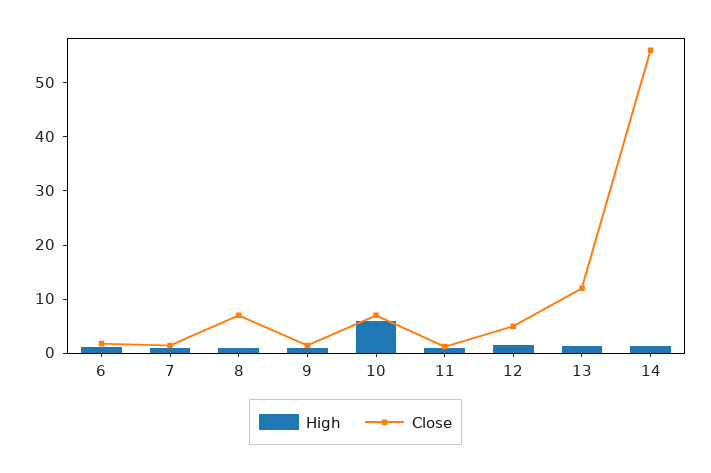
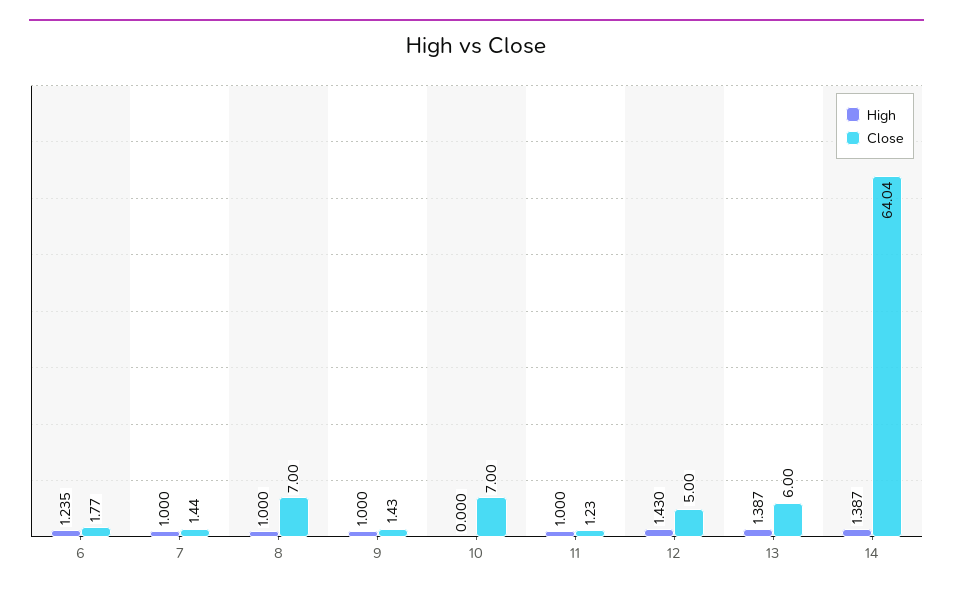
  {
    "High": {
      "6": 1.235,
      "7": 1,
      "8": 1,
      "9": 1,
-     "10": 6,
+     "10": 0,
      "11": 1,
      "12": 1.43,
      "13": 1.387,
      "14": 1.387
    },
    "Close": {
      "6": 1.77,
      "7": 1.44,
      "8": 7,
      "9": 1.43,
      "10": 7,
      "11": 1.23,
      "12": 5,
-     "13": 12,
+     "13": 6,
-     "14": 56
+     "14": 64.04
    }
  }

